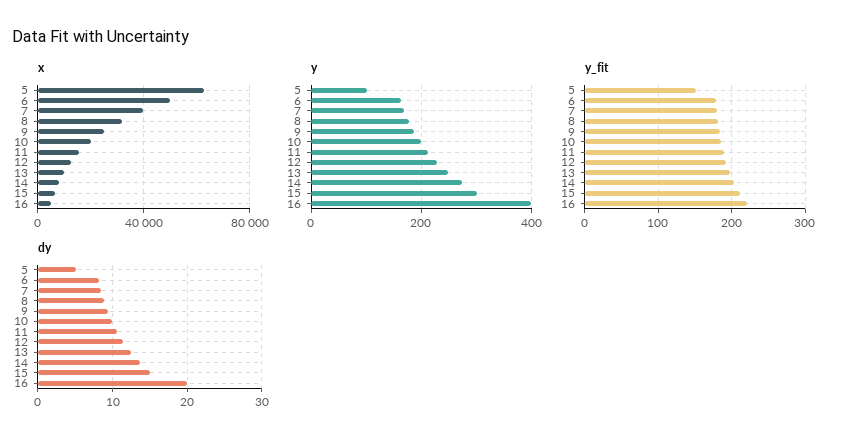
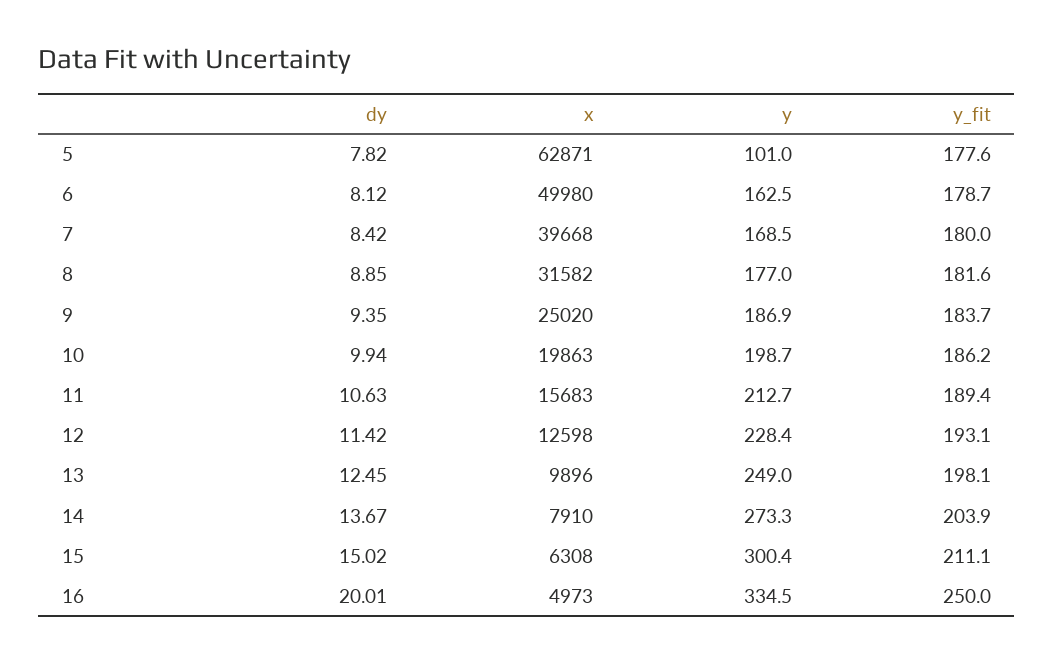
  {
    "x": {
      "5": 62871,
      "6": 49980,
      "7": 39668,
      "8": 31582,
      "9": 25020,
      "10": 19863,
      "11": 15683,
      "12": 12598,
      "13": 9896,
      "14": 7910,
      "15": 6308,
      "16": 4973
    },
    "y": {
      "5": 101,
      "6": 162.5,
      "7": 168.5,
      "8": 177,
      "9": 186.9,
      "10": 198.7,
      "11": 212.7,
      "12": 228.4,
      "13": 249,
      "14": 273.3,
      "15": 300.4,
-     "16": 400
+     "16": 334.5
    },
    "y_fit": {
-     "5": 150,
+     "5": 177.6,
      "6": 178.7,
      "7": 180,
      "8": 181.6,
      "9": 183.7,
      "10": 186.2,
      "11": 189.4,
      "12": 193.1,
      "13": 198.1,
      "14": 203.9,
      "15": 211.1,
-     "16": 220
+     "16": 250
    },
    "dy": {
-     "5": 5,
+     "5": 7.82,
      "6": 8.12,
      "7": 8.42,
      "8": 8.85,
      "9": 9.35,
      "10": 9.94,
      "11": 10.63,
      "12": 11.42,
      "13": 12.45,
      "14": 13.67,
      "15": 15.02,
      "16": 20.01
    }
  }

